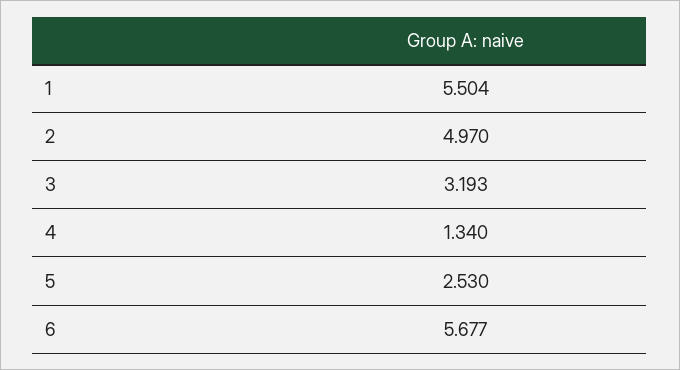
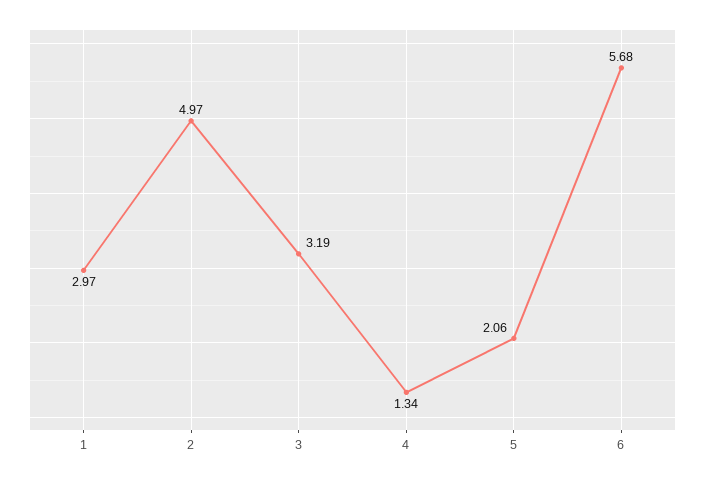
  {
-   "1": 5.504,
+   "1": 2.97,
    "2": 4.97,
    "3": 3.193,
    "4": 1.34,
-   "5": 2.53,
+   "5": 2.06,
    "6": 5.677
  }

